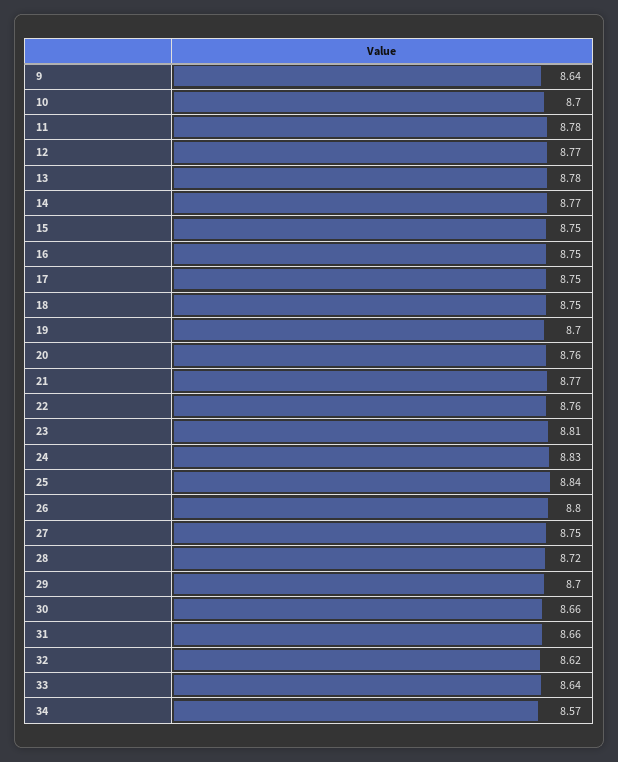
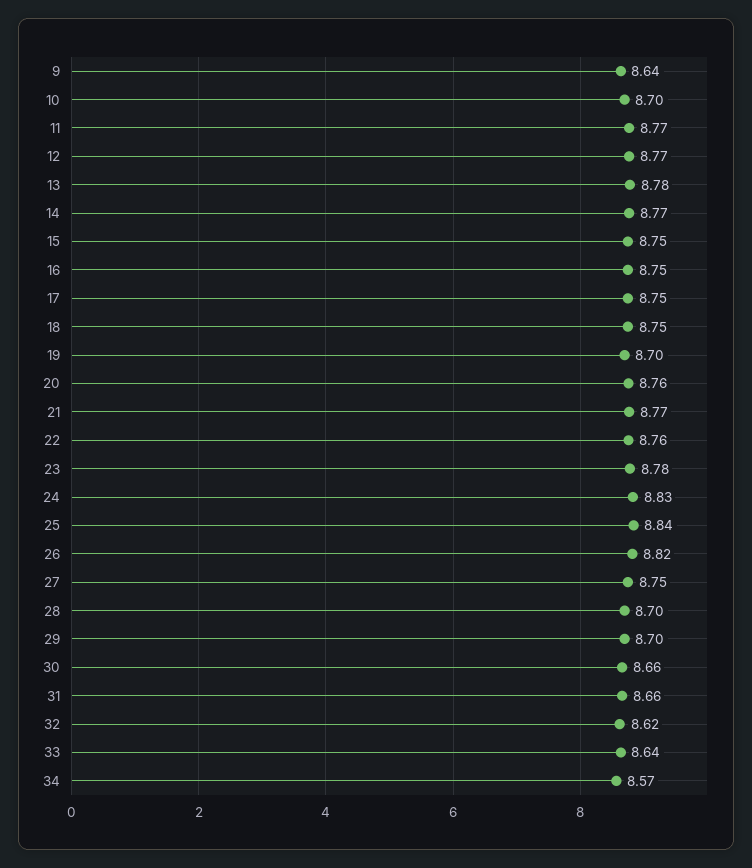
  {
    "9": 8.64,
    "10": 8.7,
-   "11": 8.78,
+   "11": 8.77,
    "12": 8.77,
    "13": 8.78,
    "14": 8.77,
    "15": 8.75,
    "16": 8.75,
    "17": 8.75,
    "18": 8.75,
    "19": 8.7,
    "20": 8.76,
    "21": 8.77,
    "22": 8.76,
-   "23": 8.81,
+   "23": 8.78,
    "24": 8.83,
    "25": 8.84,
-   "26": 8.8,
+   "26": 8.82,
    "27": 8.75,
-   "28": 8.72,
+   "28": 8.7,
    "29": 8.7,
    "30": 8.66,
    "31": 8.66,
    "32": 8.62,
    "33": 8.64,
    "34": 8.57
  }

